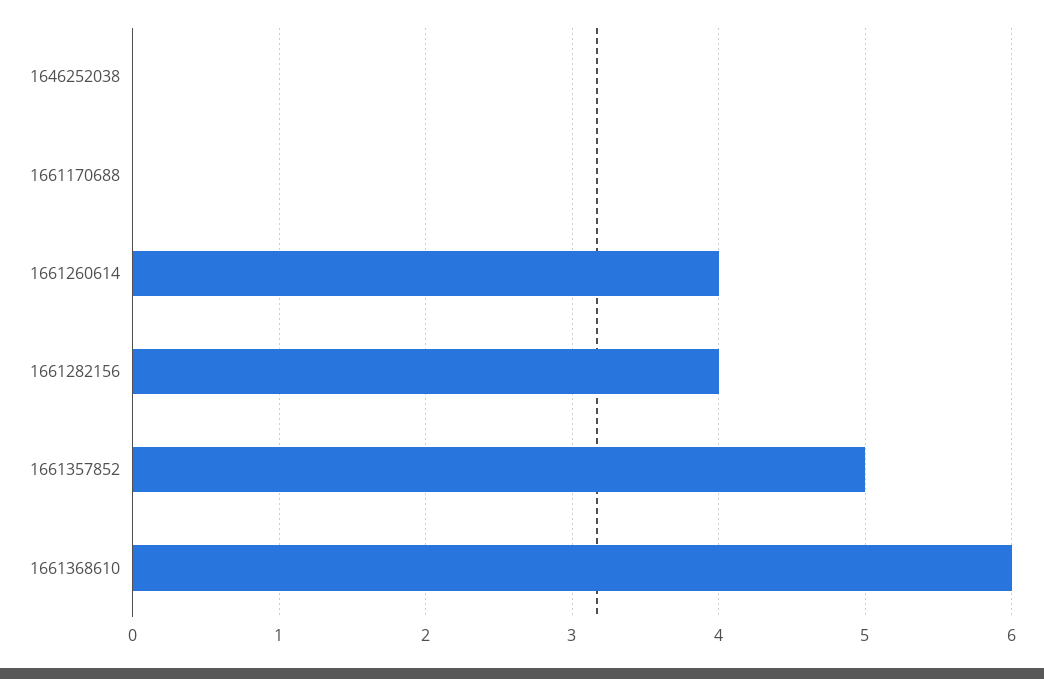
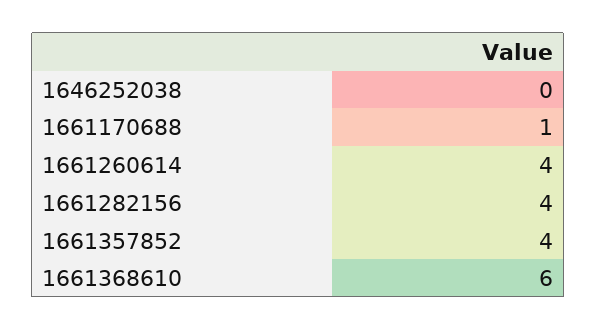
  {
    "1646252038": 0,
-   "1661170688": 0,
+   "1661170688": 1,
    "1661260614": 4,
    "1661282156": 4,
-   "1661357852": 5,
+   "1661357852": 4,
    "1661368610": 6
  }

